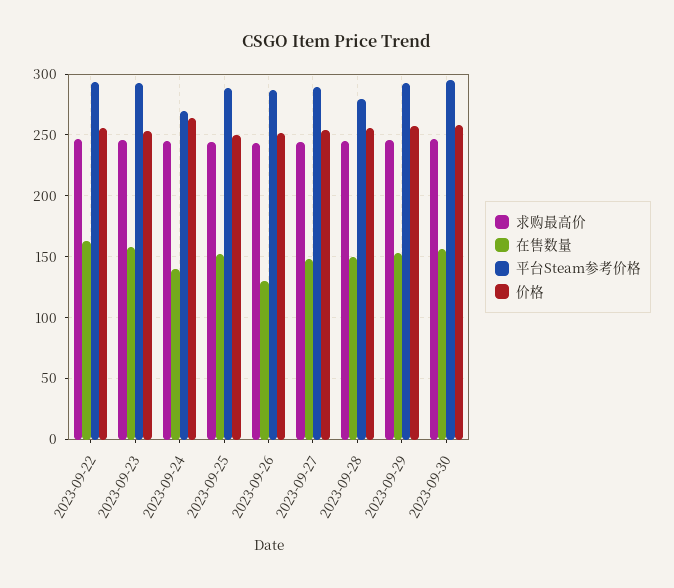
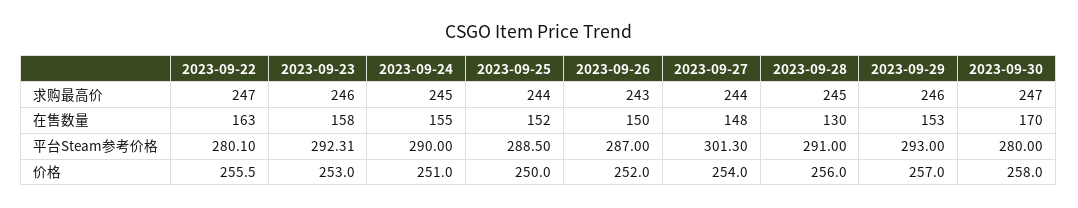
  {
    "求购最高价": {
      "2023-09-22": 247,
      "2023-09-23": 246,
      "2023-09-24": 245,
      "2023-09-25": 244,
      "2023-09-26": 243,
      "2023-09-27": 244,
      "2023-09-28": 245,
      "2023-09-29": 246,
      "2023-09-30": 247
    },
    "在售数量": {
      "2023-09-22": 163,
      "2023-09-23": 158,
-     "2023-09-24": 140,
+     "2023-09-24": 155,
      "2023-09-25": 152,
-     "2023-09-26": 130,
+     "2023-09-26": 150,
      "2023-09-27": 148,
-     "2023-09-28": 150,
+     "2023-09-28": 130,
      "2023-09-29": 153,
-     "2023-09-30": 155
+     "2023-09-30": 170
    },
    "平台Steam参考价格": {
-     "2023-09-22": 295,
+     "2023-09-22": 280.1,
      "2023-09-23": 292.31,
-     "2023-09-24": 270,
+     "2023-09-24": 290,
      "2023-09-25": 288.5,
      "2023-09-26": 287,
-     "2023-09-27": 290,
+     "2023-09-27": 301.3,
-     "2023-09-28": 280,
+     "2023-09-28": 291,
      "2023-09-29": 293,
-     "2023-09-30": 295
+     "2023-09-30": 280
    },
    "价格": {
      "2023-09-22": 255.5,
      "2023-09-23": 253,
-     "2023-09-24": 265,
+     "2023-09-24": 251,
      "2023-09-25": 250,
      "2023-09-26": 252,
      "2023-09-27": 254,
      "2023-09-28": 256,
      "2023-09-29": 257,
      "2023-09-30": 258
    }
  }

